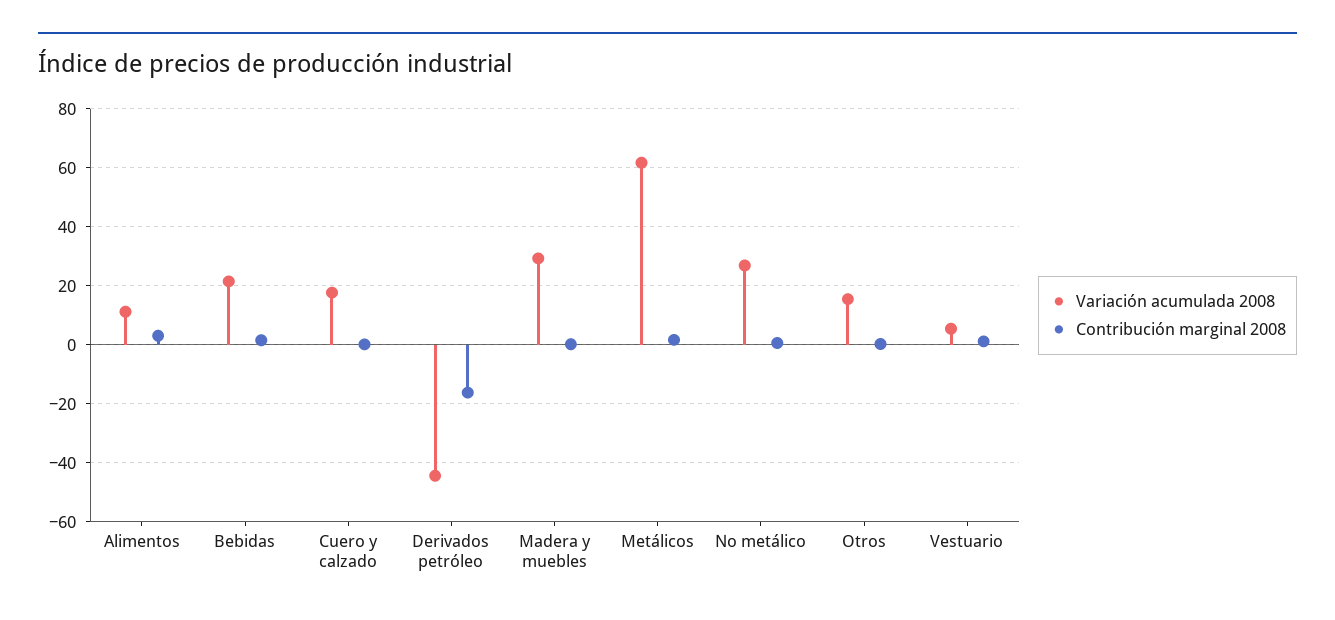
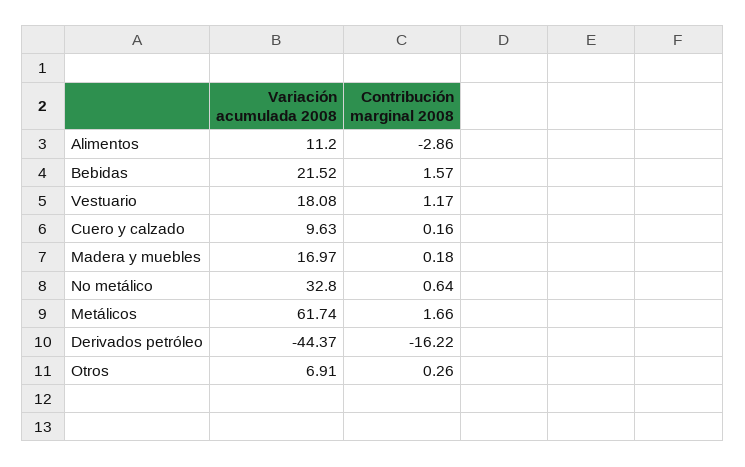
  {
    "Variación acumulada 2008": {
      "Alimentos": 11.2,
      "Bebidas": 21.52,
-     "Cuero y calzado": 17.5,
+     "Cuero y calzado": 9.63,
      "Derivados petróleo": -44.37,
-     "Madera y muebles": 30,
+     "Madera y muebles": 16.97,
      "Metálicos": 61.74,
-     "No metálico": 27.5,
+     "No metálico": 32.8,
-     "Otros": 15,
+     "Otros": 6.91,
-     "Vestuario": 5
+     "Vestuario": 18.08
    },
    "Contribución marginal 2008": {
-     "Alimentos": 2.5,
+     "Alimentos": -2.86,
      "Bebidas": 1.57,
      "Cuero y calzado": 0.16,
      "Derivados petróleo": -16.22,
      "Madera y muebles": 0.18,
      "Metálicos": 1.66,
      "No metálico": 0.64,
      "Otros": 0.26,
      "Vestuario": 1.17
    }
  }

